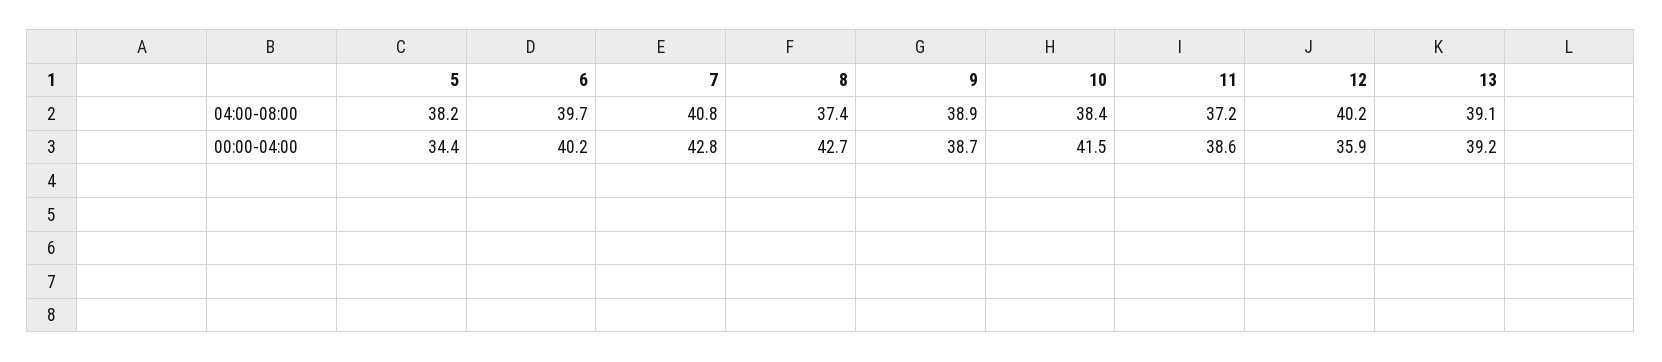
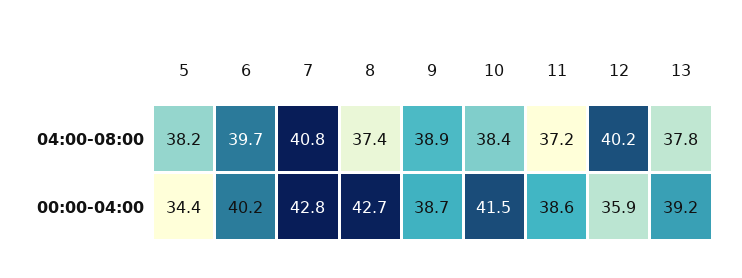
  {
    "5": {
      "04:00-08:00": 38.2,
      "00:00-04:00": 34.4
    },
    "6": {
      "04:00-08:00": 39.7,
      "00:00-04:00": 40.2
    },
    "7": {
      "04:00-08:00": 40.8,
      "00:00-04:00": 42.8
    },
    "8": {
      "04:00-08:00": 37.4,
      "00:00-04:00": 42.7
    },
    "9": {
      "04:00-08:00": 38.9,
      "00:00-04:00": 38.7
    },
    "10": {
      "04:00-08:00": 38.4,
      "00:00-04:00": 41.5
    },
    "11": {
      "04:00-08:00": 37.2,
      "00:00-04:00": 38.6
    },
    "12": {
      "04:00-08:00": 40.2,
      "00:00-04:00": 35.9
    },
    "13": {
-     "04:00-08:00": 39.1,
+     "04:00-08:00": 37.8,
      "00:00-04:00": 39.2
    }
  }

